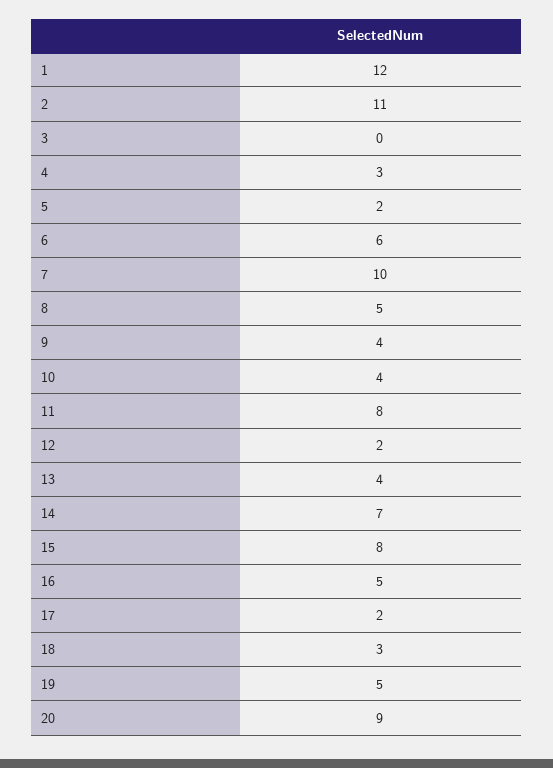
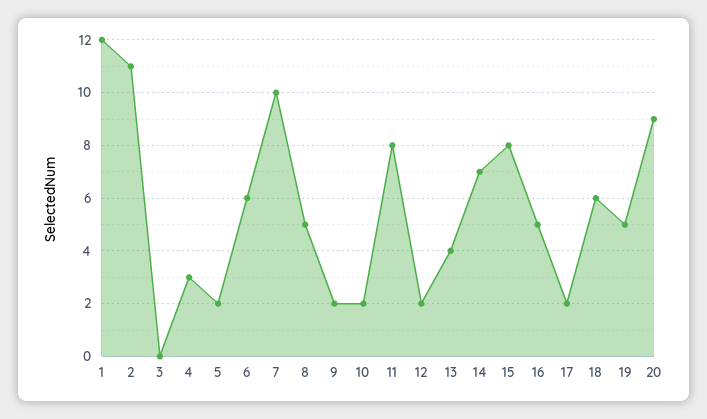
  {
    "1": 12,
    "2": 11,
    "3": 0,
    "4": 3,
    "5": 2,
    "6": 6,
    "7": 10,
    "8": 5,
-   "9": 4,
+   "9": 2,
-   "10": 4,
+   "10": 2,
    "11": 8,
    "12": 2,
    "13": 4,
    "14": 7,
    "15": 8,
    "16": 5,
    "17": 2,
-   "18": 3,
+   "18": 6,
    "19": 5,
    "20": 9
  }

